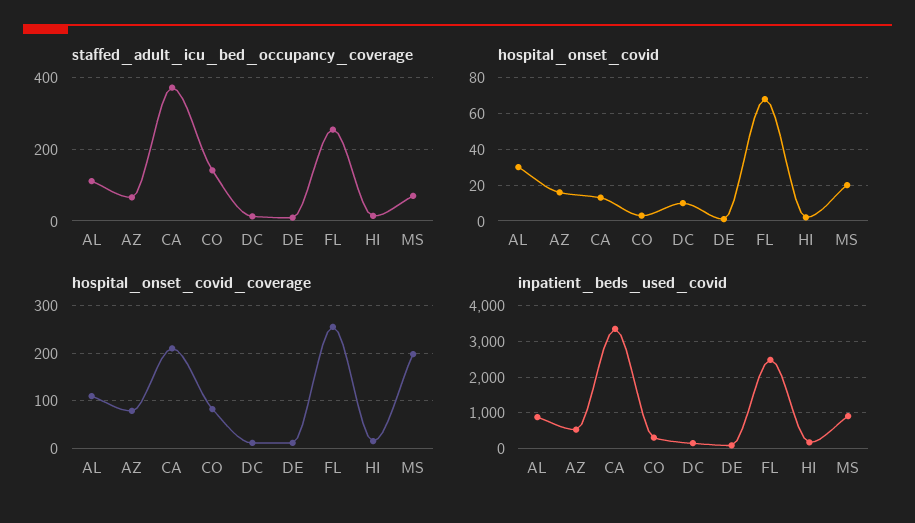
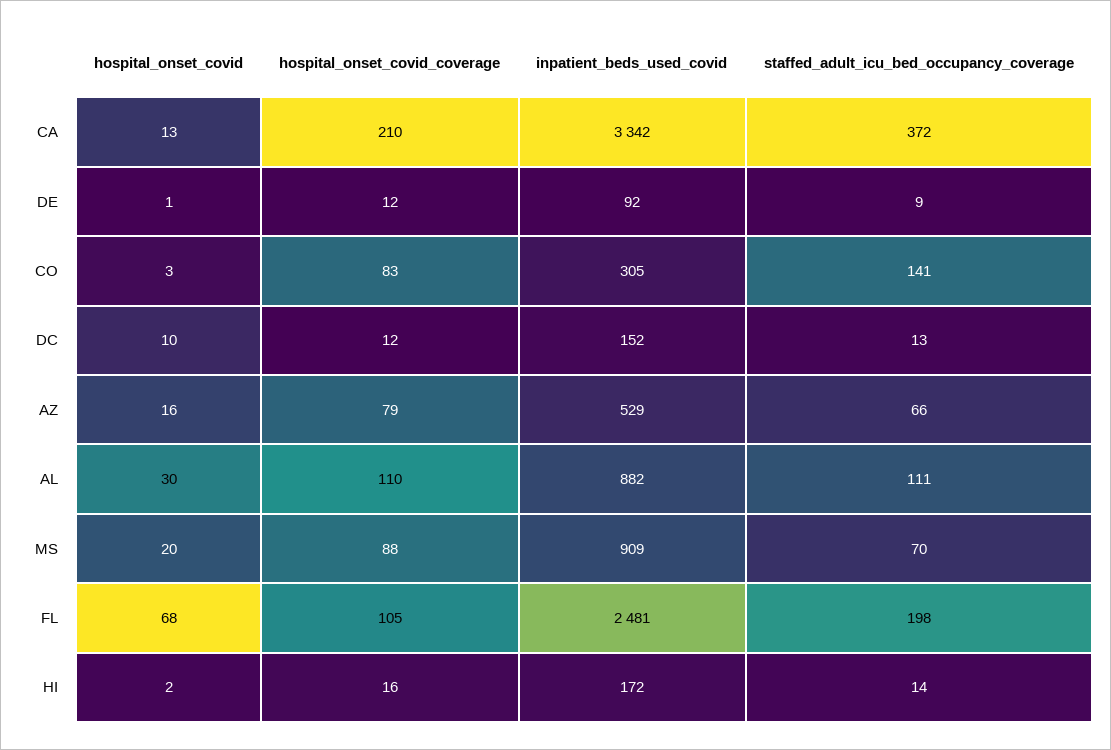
  {
    "staffed_adult_icu_bed_occupancy_coverage": {
      "AL": 111,
      "AZ": 66,
      "CA": 372,
      "CO": 141,
      "DC": 13,
      "DE": 9,
-     "FL": 260,
+     "FL": 198,
      "HI": 14,
      "MS": 70
    },
    "hospital_onset_covid": {
      "AL": 30,
      "AZ": 16,
      "CA": 13,
      "CO": 3,
      "DC": 10,
      "DE": 1,
      "FL": 68,
      "HI": 2,
      "MS": 20
    },
    "hospital_onset_covid_coverage": {
      "AL": 110,
      "AZ": 79,
      "CA": 210,
      "CO": 83,
      "DC": 12,
      "DE": 12,
-     "FL": 260,
+     "FL": 105,
      "HI": 16,
-     "MS": 200
+     "MS": 88
    },
    "inpatient_beds_used_covid": {
      "AL": 882,
      "AZ": 529,
      "CA": 3342,
      "CO": 305,
      "DC": 152,
      "DE": 92,
      "FL": 2481,
      "HI": 172,
      "MS": 909
    }
  }

